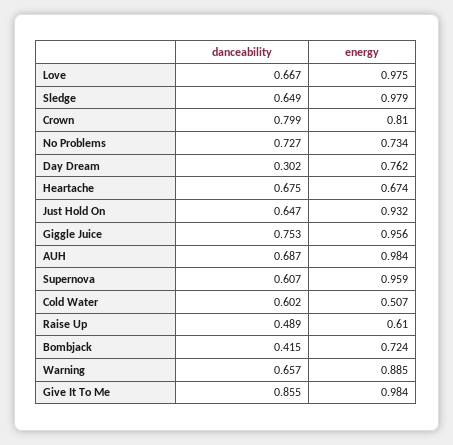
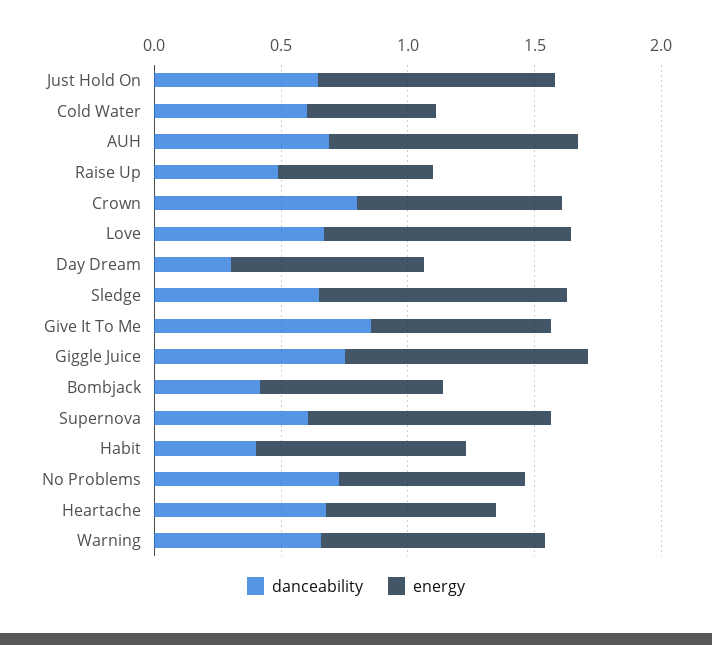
  {
    "danceability": {
      "Love": 0.667,
      "Sledge": 0.649,
      "Crown": 0.799,
      "No Problems": 0.727,
      "Day Dream": 0.302,
      "Heartache": 0.675,
      "Just Hold On": 0.647,
      "Giggle Juice": 0.753,
      "AUH": 0.687,
      "Supernova": 0.607,
      "Cold Water": 0.602,
      "Raise Up": 0.489,
      "Bombjack": 0.415,
      "Warning": 0.657,
-     "Give It To Me": 0.855
+     "Give It To Me": 0.855,
+     "Habit": 0.4
    },
    "energy": {
      "Love": 0.975,
      "Sledge": 0.979,
      "Crown": 0.81,
      "No Problems": 0.734,
      "Day Dream": 0.762,
      "Heartache": 0.674,
      "Just Hold On": 0.932,
      "Giggle Juice": 0.956,
      "AUH": 0.984,
      "Supernova": 0.959,
      "Cold Water": 0.507,
      "Raise Up": 0.61,
      "Bombjack": 0.724,
      "Warning": 0.885,
-     "Give It To Me": 0.984
+     "Give It To Me": 0.7,
+     "Habit": 0.8
    }
  }

